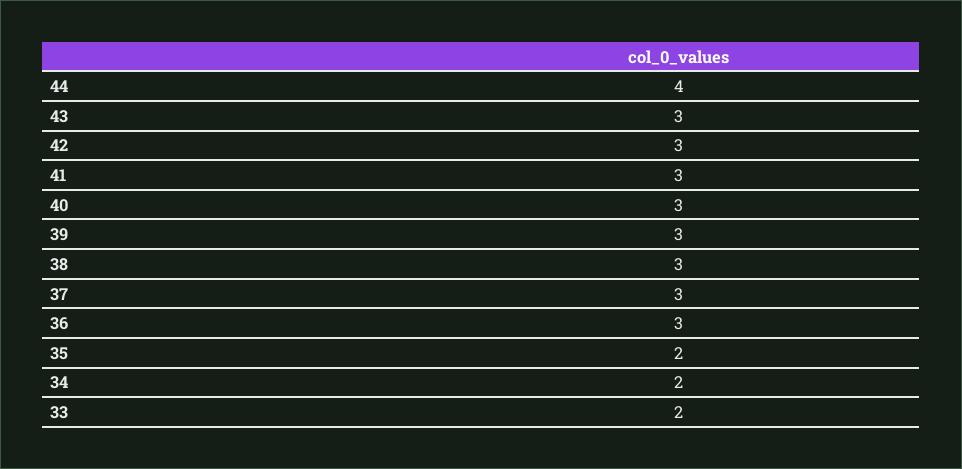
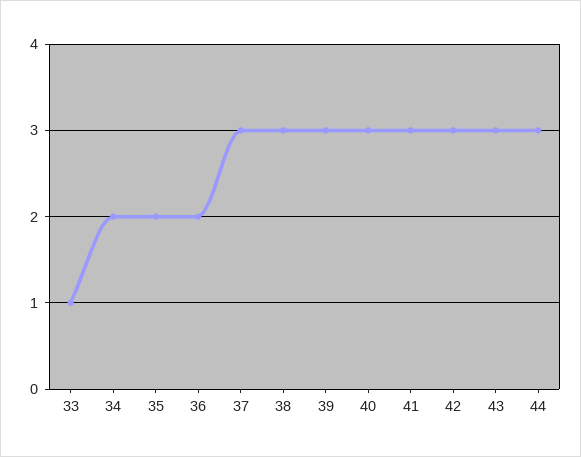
  {
-   "44": 4,
+   "44": 3,
    "43": 3,
    "42": 3,
    "41": 3,
    "40": 3,
    "39": 3,
    "38": 3,
    "37": 3,
-   "36": 3,
+   "36": 2,
    "35": 2,
    "34": 2,
-   "33": 2
+   "33": 1
  }

